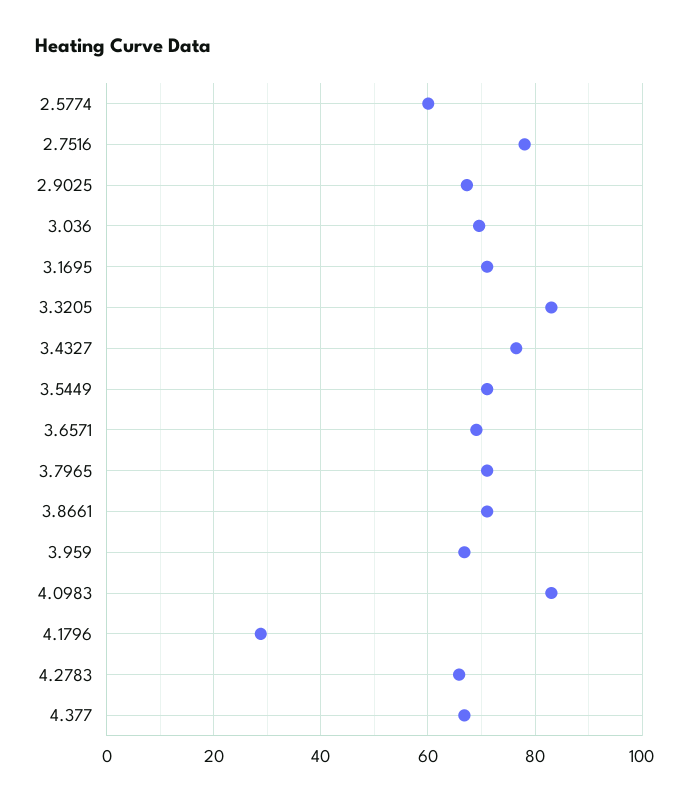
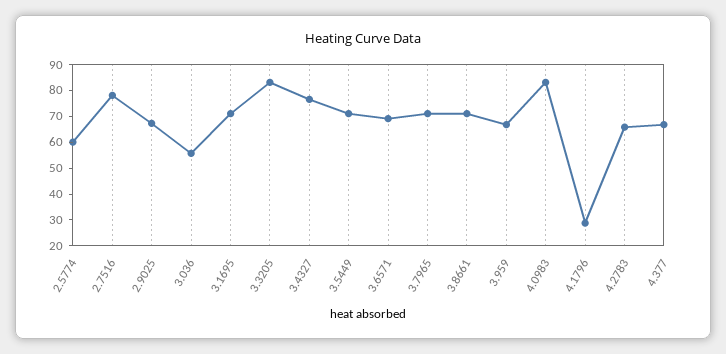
  {
    "2.5774": 60,
    "2.7516": 78,
    "2.9025": 68,
-   "3.036": 70,
+   "3.036": 55,
    "3.1695": 72,
    "3.3205": 84,
    "3.4327": 76,
    "3.5449": 72,
    "3.6571": 70,
    "3.7965": 72,
    "3.8661": 72,
    "3.959": 66,
    "4.0983": 84,
    "4.1796": 28,
    "4.2783": 66,
    "4.377": 66
  }

